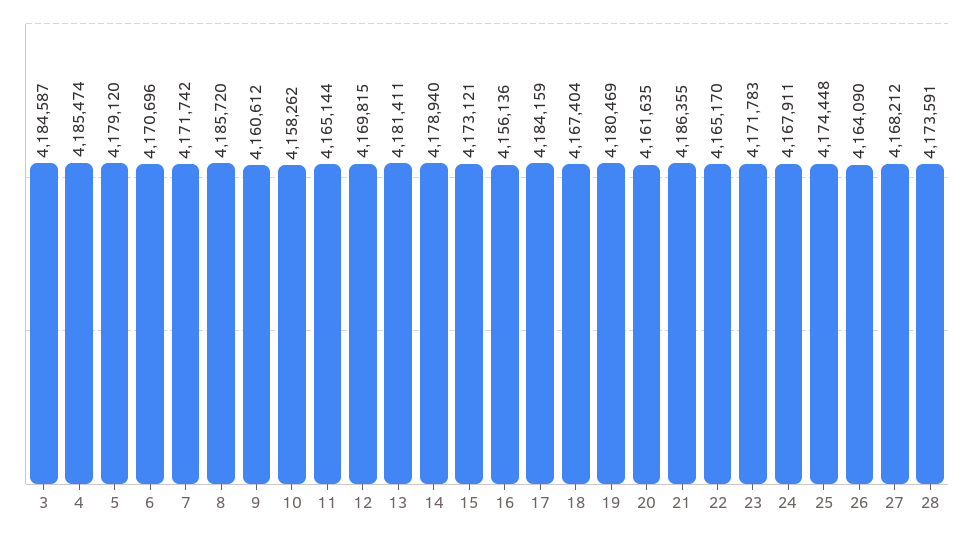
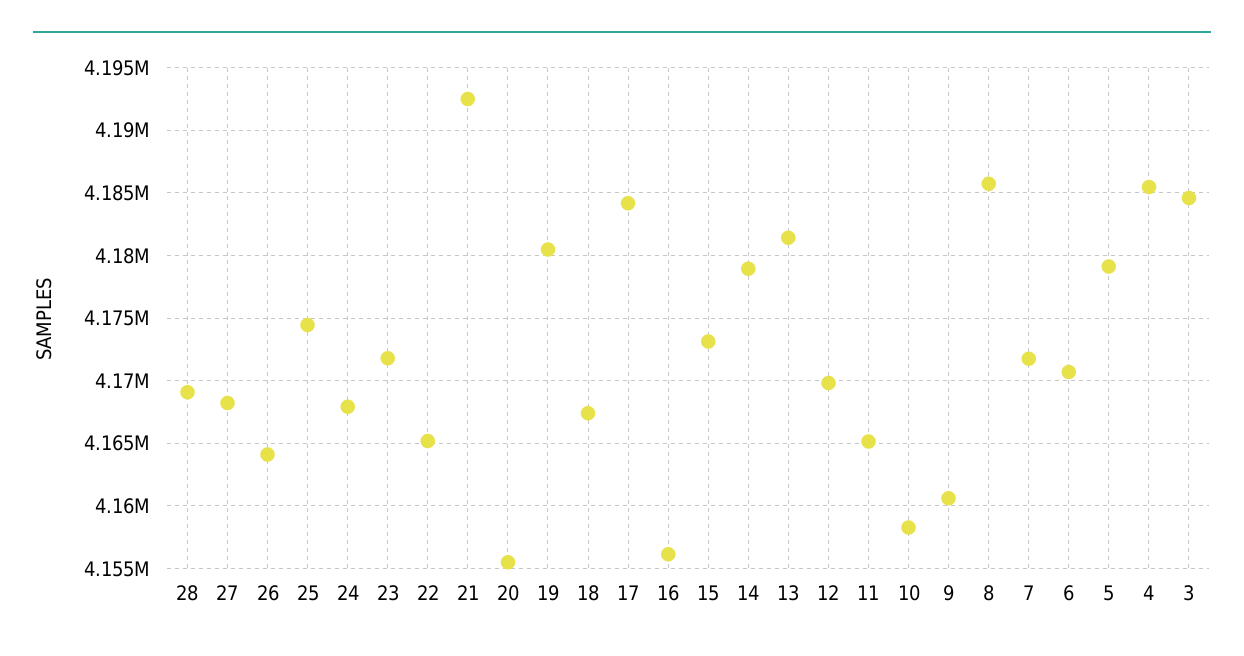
  {
    "3": 4184587,
    "4": 4185474,
    "5": 4179120,
    "6": 4170696,
    "7": 4171742,
    "8": 4185720,
    "9": 4160612,
    "10": 4158262,
    "11": 4165144,
    "12": 4169815,
    "13": 4181411,
    "14": 4178940,
    "15": 4173121,
    "16": 4156136,
    "17": 4184159,
    "18": 4167404,
    "19": 4180469,
-   "20": 4161635,
+   "20": 4155500,
-   "21": 4186355,
+   "21": 4192500,
    "22": 4165170,
    "23": 4171783,
    "24": 4167911,
    "25": 4174448,
    "26": 4164090,
    "27": 4168212,
-   "28": 4173591
+   "28": 4169000
  }

